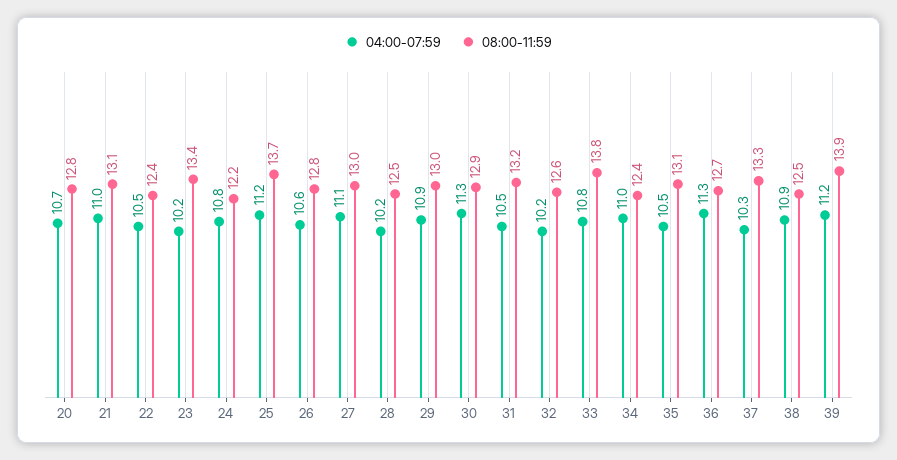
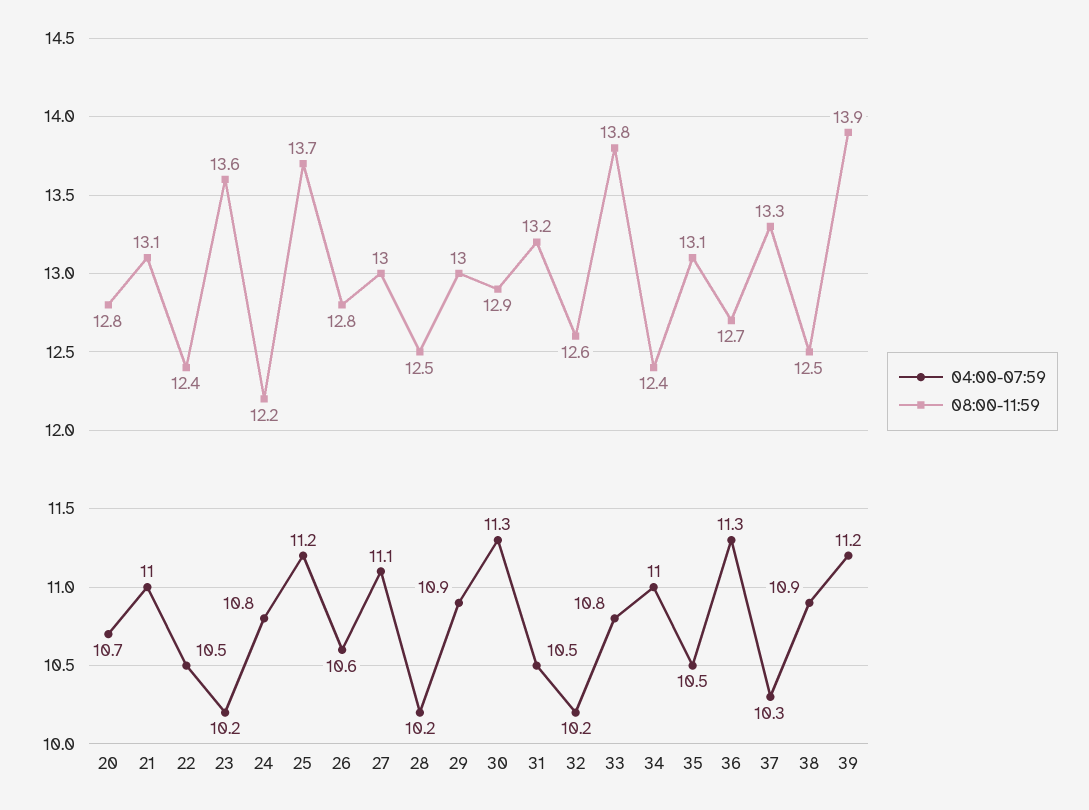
  {
    "04:00-07:59": {
      "20": 10.7,
      "21": 11,
      "22": 10.5,
      "23": 10.2,
      "24": 10.8,
      "25": 11.2,
      "26": 10.6,
      "27": 11.1,
      "28": 10.2,
      "29": 10.9,
      "30": 11.3,
      "31": 10.5,
      "32": 10.2,
      "33": 10.8,
      "34": 11,
      "35": 10.5,
      "36": 11.3,
      "37": 10.3,
      "38": 10.9,
      "39": 11.2
    },
    "08:00-11:59": {
      "20": 12.8,
      "21": 13.1,
      "22": 12.4,
-     "23": 13.4,
+     "23": 13.6,
      "24": 12.2,
      "25": 13.7,
      "26": 12.8,
      "27": 13,
      "28": 12.5,
      "29": 13,
      "30": 12.9,
      "31": 13.2,
      "32": 12.6,
      "33": 13.8,
      "34": 12.4,
      "35": 13.1,
      "36": 12.7,
      "37": 13.3,
      "38": 12.5,
      "39": 13.9
    }
  }

